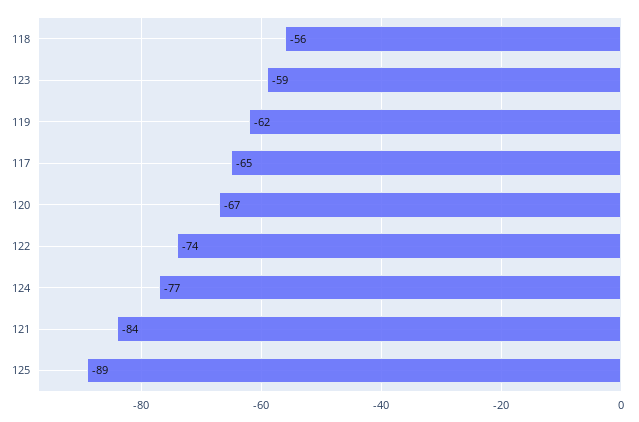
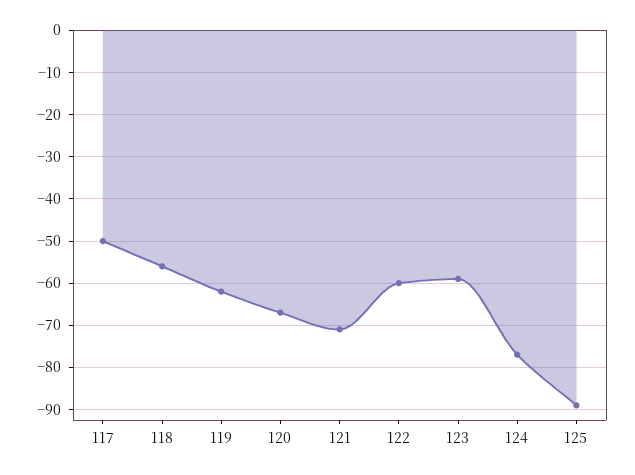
  {
    "118": -56,
    "123": -59,
    "119": -62,
-   "117": -65,
+   "117": -50,
    "120": -67,
-   "122": -74,
+   "122": -60,
    "124": -77,
-   "121": -84,
+   "121": -70,
    "125": -89
  }

